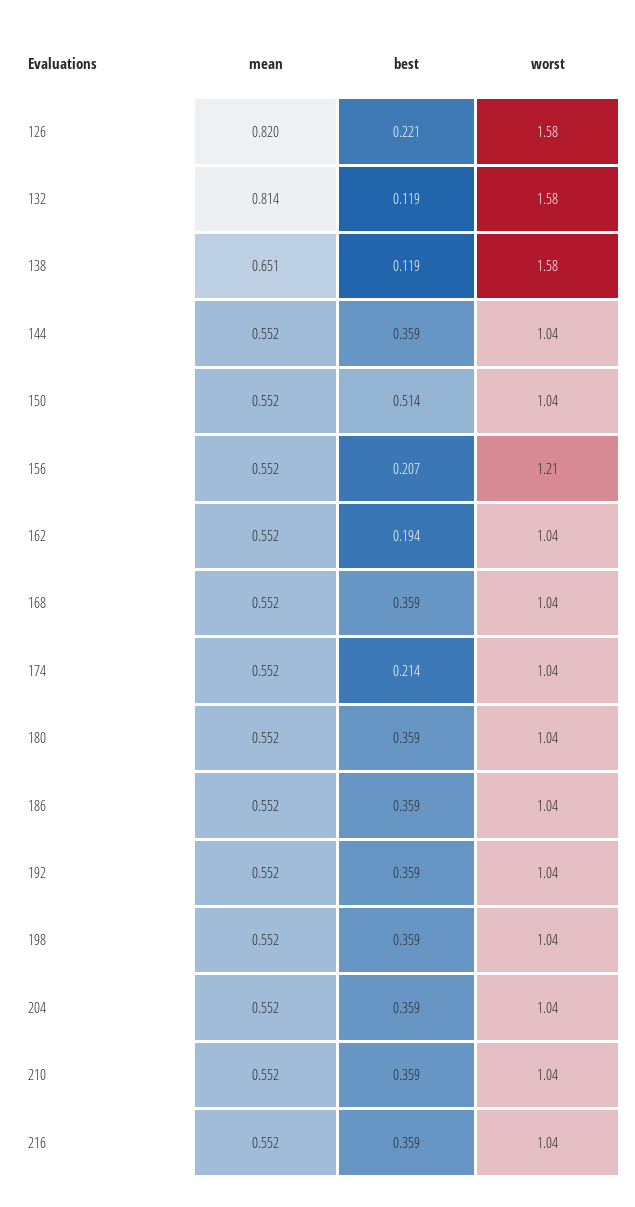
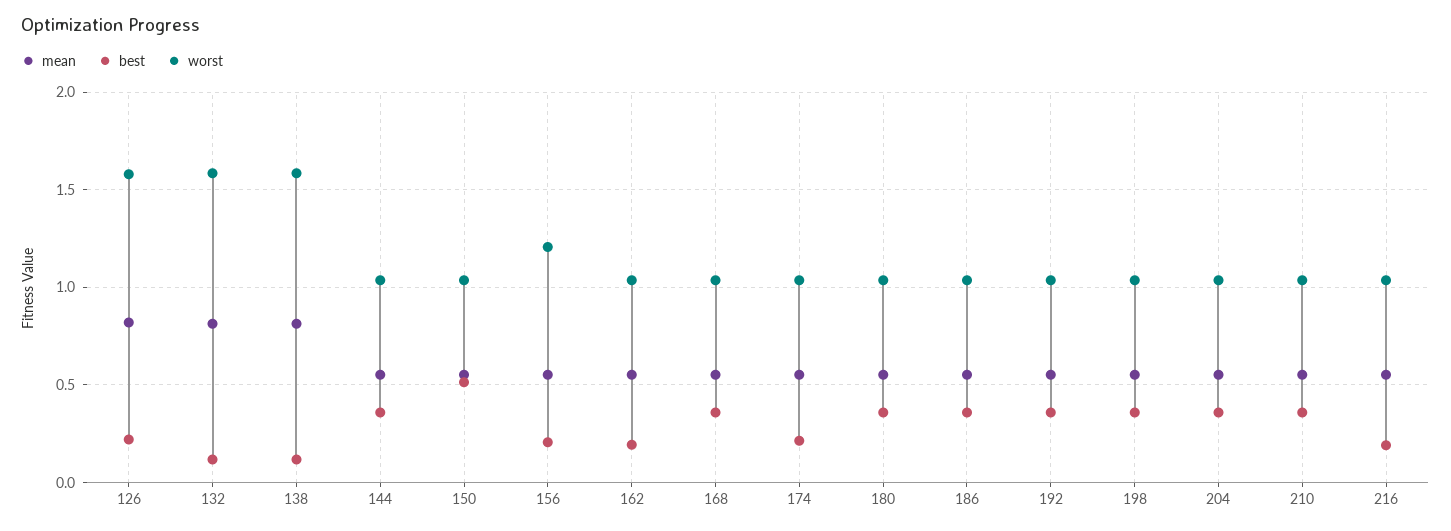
  {
    "mean": {
      "126": 0.82,
      "132": 0.814,
-     "138": 0.651,
+     "138": 0.8,
      "144": 0.552,
      "150": 0.552,
      "156": 0.552,
      "162": 0.552,
      "168": 0.552,
      "174": 0.552,
      "180": 0.552,
      "186": 0.552,
      "192": 0.552,
      "198": 0.552,
      "204": 0.552,
      "210": 0.552,
      "216": 0.552
    },
    "best": {
      "126": 0.221,
      "132": 0.119,
      "138": 0.119,
      "144": 0.359,
      "150": 0.514,
      "156": 0.207,
      "162": 0.194,
      "168": 0.359,
      "174": 0.214,
      "180": 0.359,
      "186": 0.359,
      "192": 0.359,
      "198": 0.359,
      "204": 0.359,
      "210": 0.359,
-     "216": 0.359
+     "216": 0.2
    },
    "worst": {
      "126": 1.58,
      "132": 1.58,
      "138": 1.58,
      "144": 1.04,
      "150": 1.04,
      "156": 1.21,
      "162": 1.04,
      "168": 1.04,
      "174": 1.04,
      "180": 1.04,
      "186": 1.04,
      "192": 1.04,
      "198": 1.04,
      "204": 1.04,
      "210": 1.04,
      "216": 1.04
    }
  }

